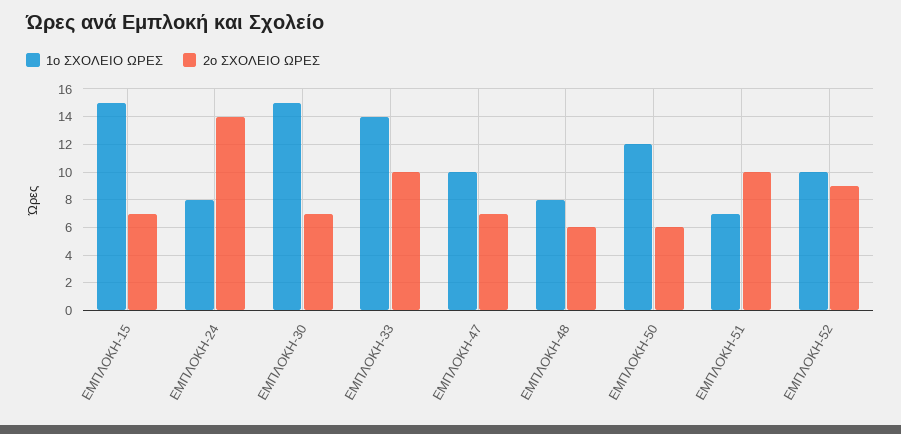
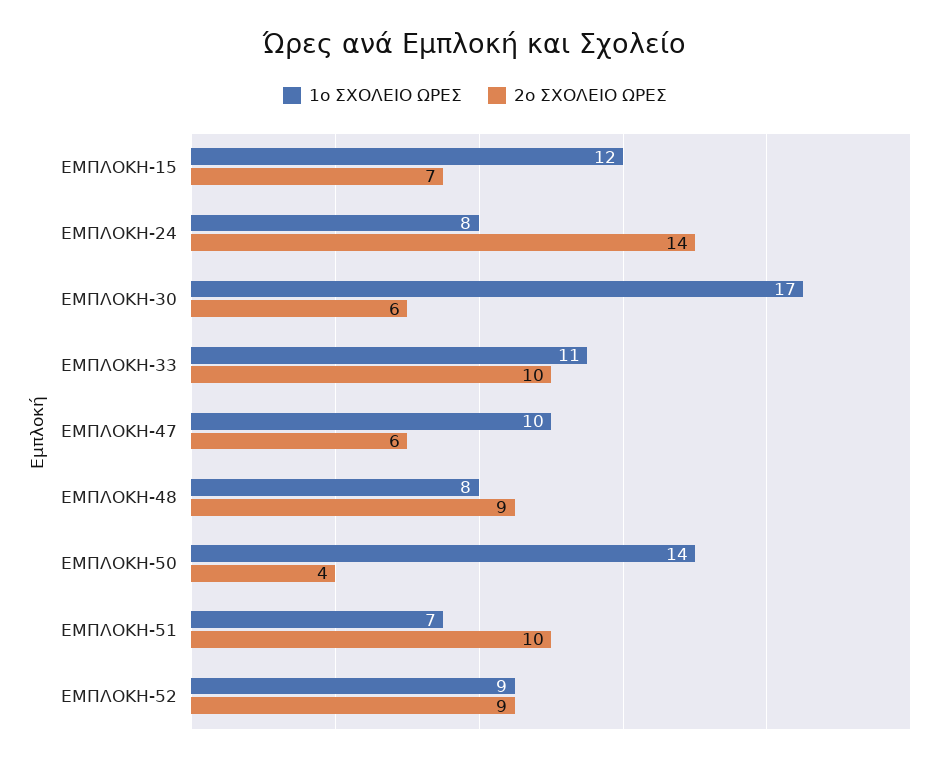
  {
    "1ο ΣΧΟΛΕΙΟ ΩΡΕΣ": {
-     "ΕΜΠΛΟΚΗ-15": 15,
+     "ΕΜΠΛΟΚΗ-15": 12,
      "ΕΜΠΛΟΚΗ-24": 8,
-     "ΕΜΠΛΟΚΗ-30": 15,
+     "ΕΜΠΛΟΚΗ-30": 17,
-     "ΕΜΠΛΟΚΗ-33": 14,
+     "ΕΜΠΛΟΚΗ-33": 11,
      "ΕΜΠΛΟΚΗ-47": 10,
      "ΕΜΠΛΟΚΗ-48": 8,
-     "ΕΜΠΛΟΚΗ-50": 12,
+     "ΕΜΠΛΟΚΗ-50": 14,
      "ΕΜΠΛΟΚΗ-51": 7,
-     "ΕΜΠΛΟΚΗ-52": 10
+     "ΕΜΠΛΟΚΗ-52": 9
    },
    "2ο ΣΧΟΛΕΙΟ ΩΡΕΣ": {
      "ΕΜΠΛΟΚΗ-15": 7,
      "ΕΜΠΛΟΚΗ-24": 14,
-     "ΕΜΠΛΟΚΗ-30": 7,
+     "ΕΜΠΛΟΚΗ-30": 6,
      "ΕΜΠΛΟΚΗ-33": 10,
-     "ΕΜΠΛΟΚΗ-47": 7,
+     "ΕΜΠΛΟΚΗ-47": 6,
-     "ΕΜΠΛΟΚΗ-48": 6,
+     "ΕΜΠΛΟΚΗ-48": 9,
-     "ΕΜΠΛΟΚΗ-50": 6,
+     "ΕΜΠΛΟΚΗ-50": 4,
      "ΕΜΠΛΟΚΗ-51": 10,
      "ΕΜΠΛΟΚΗ-52": 9
    }
  }

